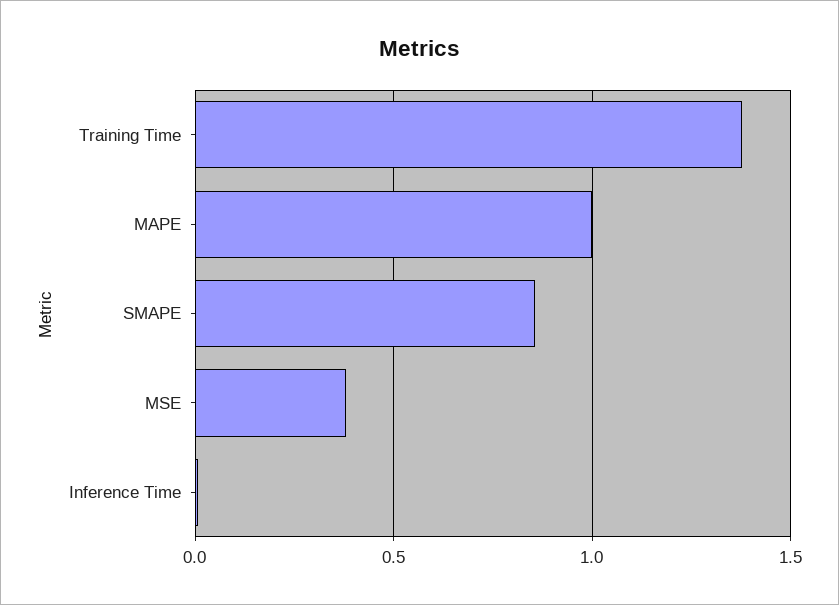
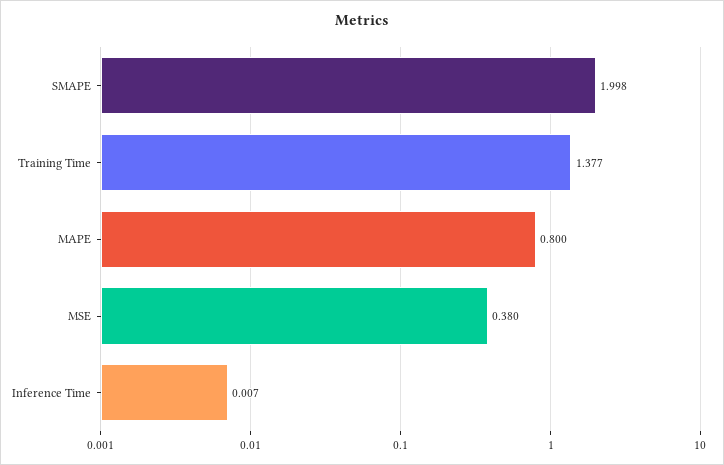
  {
    "Training Time": 1.377,
-   "MAPE": 1,
+   "MAPE": 0.8,
-   "SMAPE": 0.85,
+   "SMAPE": 1.998,
    "MSE": 0.38,
    "Inference Time": 0.007
  }

